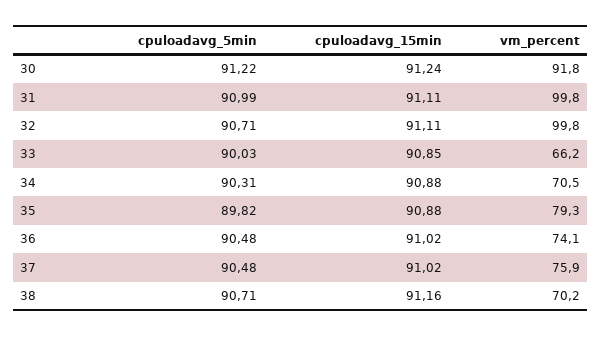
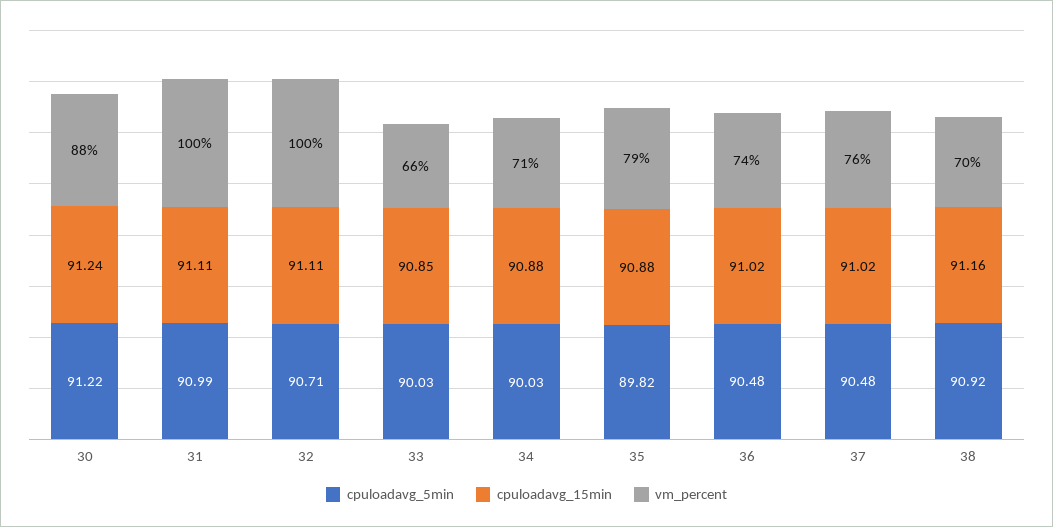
  {
    "cpuloadavg_5min": {
      "30": 91.22,
      "31": 90.99,
      "32": 90.71,
      "33": 90.03,
-     "34": 90.31,
+     "34": 90.03,
      "35": 89.82,
      "36": 90.48,
      "37": 90.48,
-     "38": 90.71
+     "38": 90.92
    },
    "cpuloadavg_15min": {
      "30": 91.24,
      "31": 91.11,
      "32": 91.11,
      "33": 90.85,
      "34": 90.88,
      "35": 90.88,
      "36": 91.02,
      "37": 91.02,
      "38": 91.16
    },
    "vm_percent": {
-     "30": 91.8,
+     "30": 88,
      "31": 99.8,
      "32": 99.8,
      "33": 66.2,
      "34": 70.5,
      "35": 79.3,
      "36": 74.1,
      "37": 75.9,
      "38": 70.2
    }
  }

